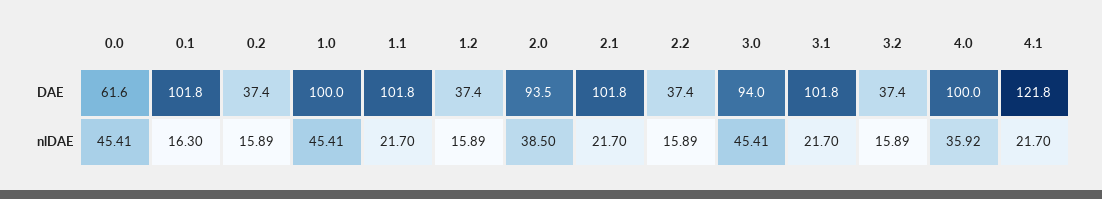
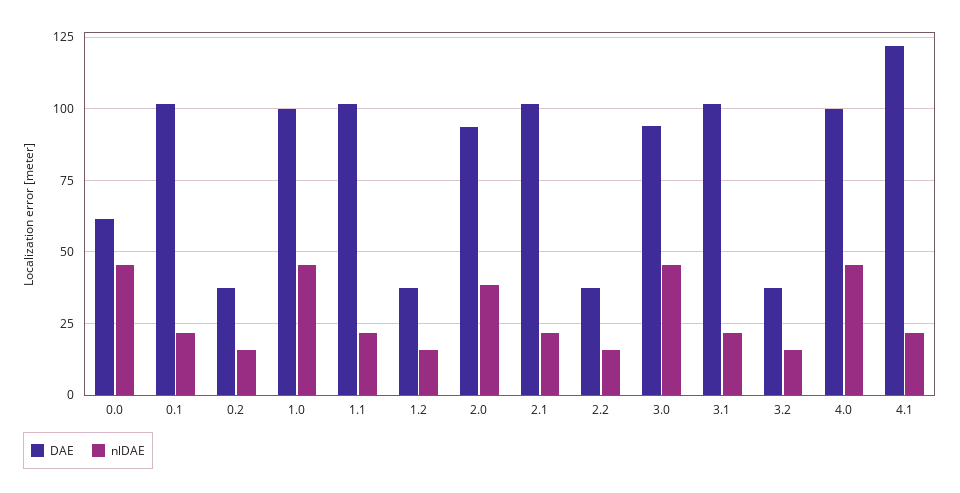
  {
    "DAE": {
      "0.0": 61.6,
      "0.1": 101.8,
      "0.2": 37.4,
      "1.0": 100,
      "1.1": 101.8,
      "1.2": 37.4,
      "2.0": 93.5,
      "2.1": 101.8,
      "2.2": 37.4,
      "3.0": 94,
      "3.1": 101.8,
      "3.2": 37.4,
      "4.0": 100,
      "4.1": 121.8
    },
    "nlDAE": {
      "0.0": 45.41,
-     "0.1": 16.3,
+     "0.1": 22.5,
      "0.2": 15.89,
      "1.0": 45.41,
      "1.1": 21.7,
      "1.2": 15.89,
      "2.0": 38.5,
      "2.1": 21.7,
      "2.2": 15.89,
      "3.0": 45.41,
      "3.1": 21.7,
      "3.2": 15.89,
-     "4.0": 35.92,
+     "4.0": 45,
      "4.1": 21.7
    }
  }

